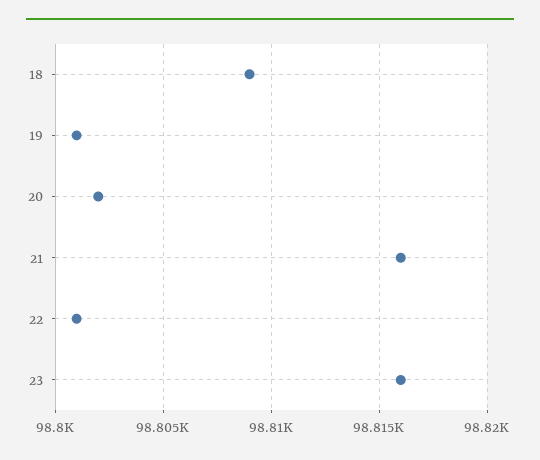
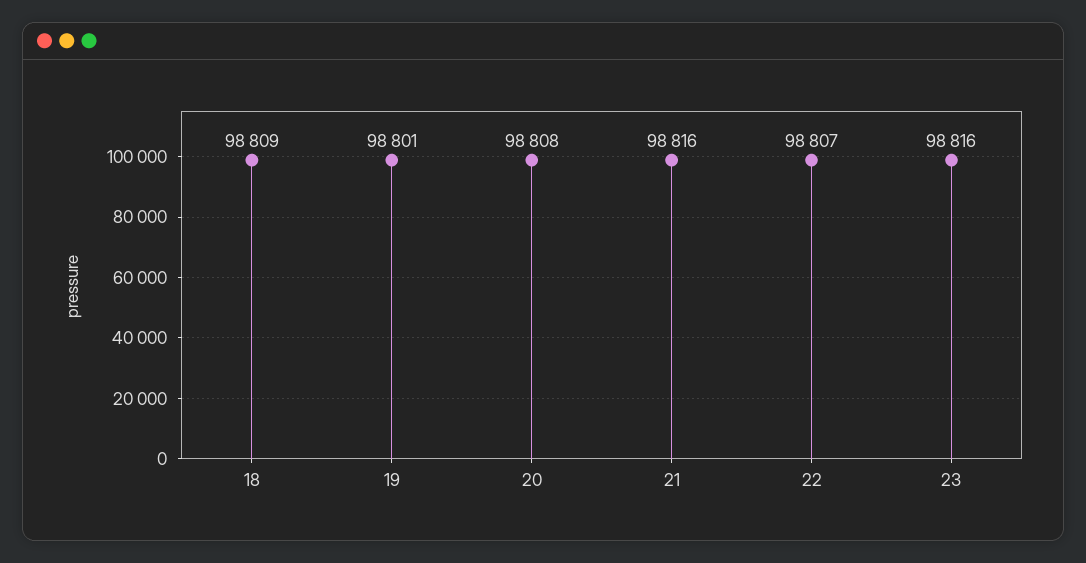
  {
    "18": 98809,
    "19": 98801,
-   "20": 98802,
+   "20": 98808,
    "21": 98816,
-   "22": 98801,
+   "22": 98807,
    "23": 98816
  }

